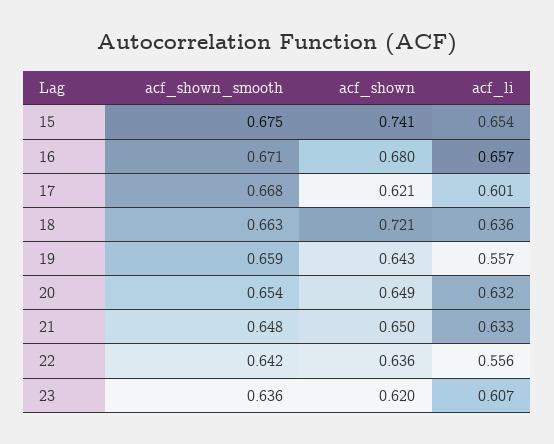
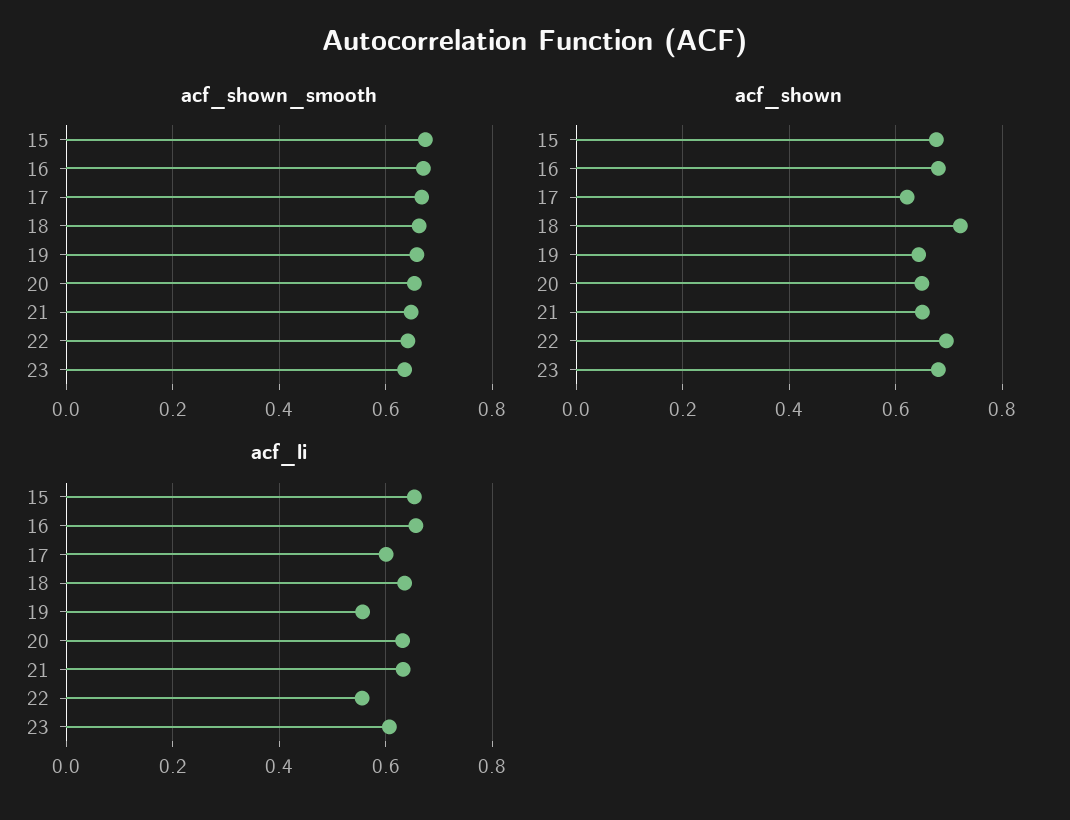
  {
    "acf_shown_smooth": {
      "15": 0.675,
      "16": 0.671,
      "17": 0.668,
      "18": 0.663,
      "19": 0.659,
      "20": 0.654,
      "21": 0.648,
      "22": 0.642,
      "23": 0.636
    },
    "acf_shown": {
-     "15": 0.741,
+     "15": 0.68,
      "16": 0.68,
      "17": 0.621,
      "18": 0.721,
      "19": 0.643,
      "20": 0.649,
      "21": 0.65,
-     "22": 0.636,
+     "22": 0.7,
-     "23": 0.62
+     "23": 0.68
    },
    "acf_li": {
      "15": 0.654,
      "16": 0.657,
      "17": 0.601,
      "18": 0.636,
      "19": 0.557,
      "20": 0.632,
      "21": 0.633,
      "22": 0.556,
      "23": 0.607
    }
  }

